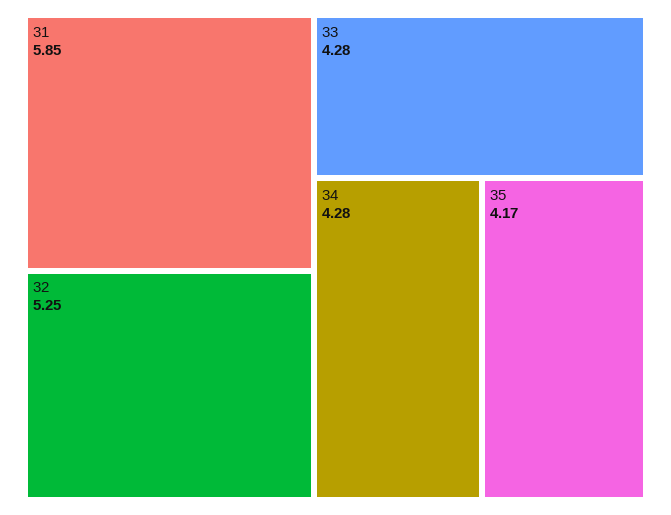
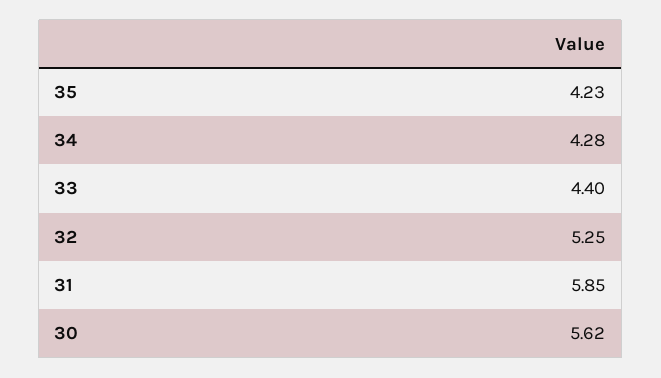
  {
    "31": 5.85,
    "32": 5.25,
-   "33": 4.28,
+   "33": 4.4,
    "34": 4.28,
-   "35": 4.17
+   "35": 4.23,
+   "30": 5.62
  }

